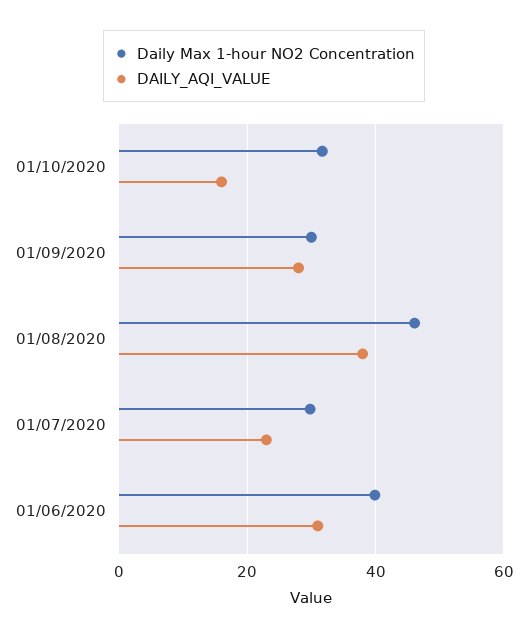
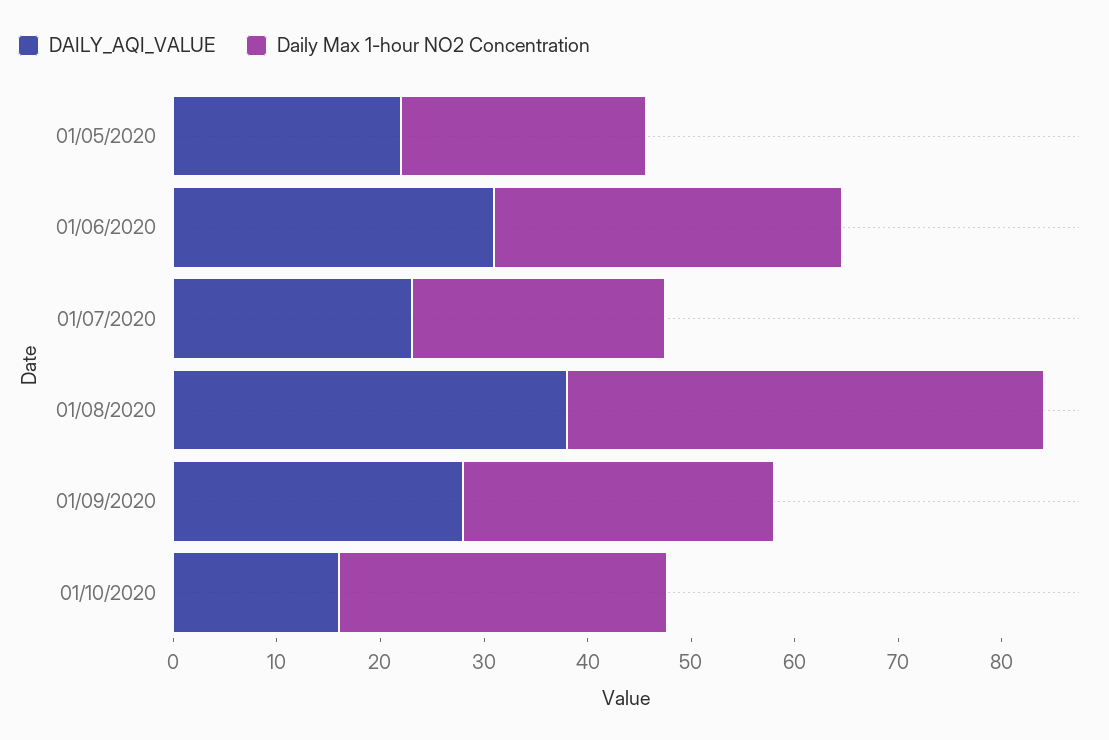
  {
    "Daily Max 1-hour NO2 Concentration": {
      "01/10/2020": 32,
      "01/09/2020": 30,
      "01/08/2020": 46,
-     "01/07/2020": 30,
+     "01/07/2020": 24,
-     "01/06/2020": 40
+     "01/06/2020": 34,
+     "01/05/2020": 24
    },
    "DAILY_AQI_VALUE": {
      "01/10/2020": 16,
      "01/09/2020": 28,
      "01/08/2020": 38,
      "01/07/2020": 24,
-     "01/06/2020": 32
+     "01/06/2020": 32,
+     "01/05/2020": 22
    }
  }

